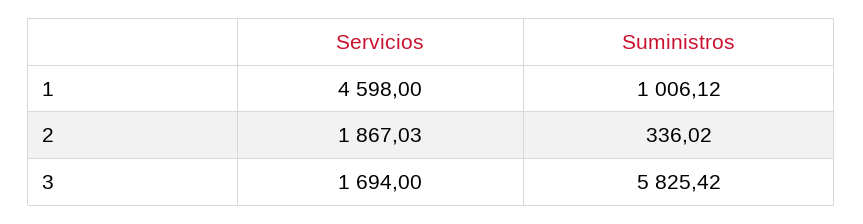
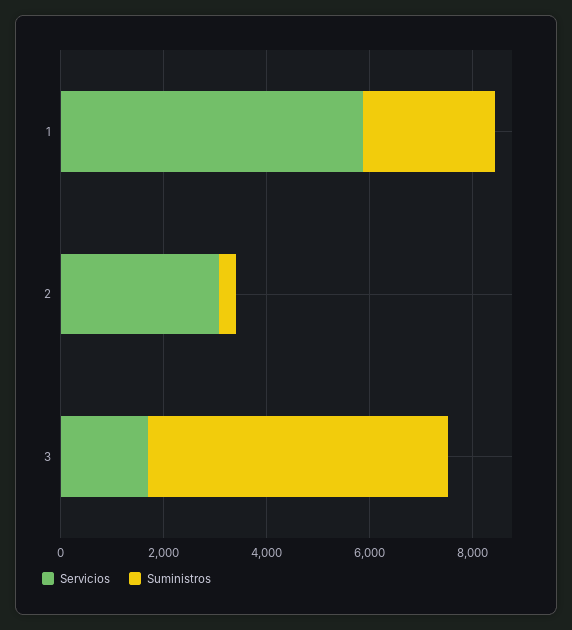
  {
    "Servicios": {
-     "1": 4598,
+     "1": 6000,
-     "2": 1867.03,
+     "2": 3000,
      "3": 1694
    },
    "Suministros": {
-     "1": 1006.12,
+     "1": 2500,
      "2": 336.02,
      "3": 5825.42
    }
  }

